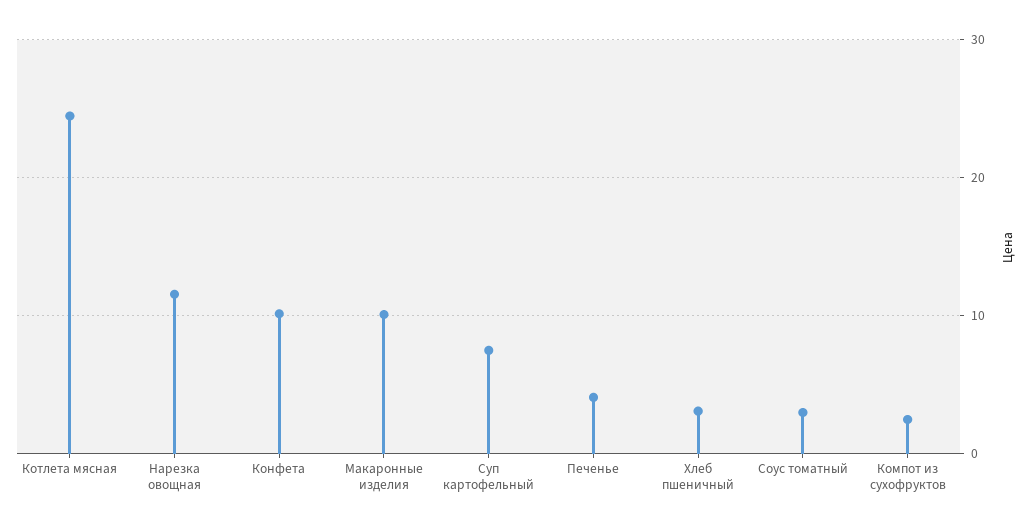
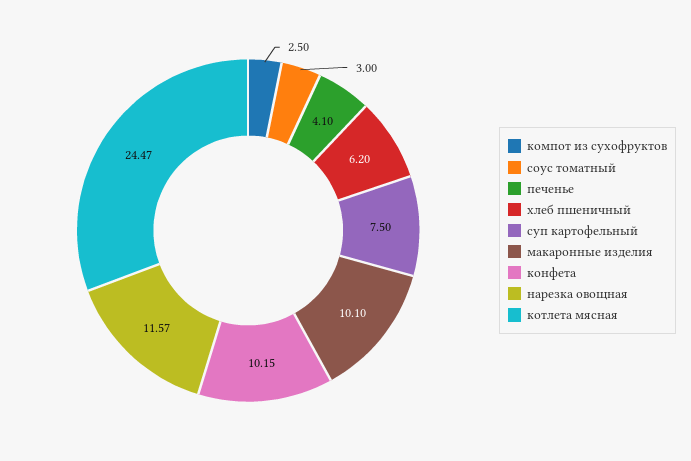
  {
    "Котлета мясная": 24.47,
    "Нарезка овощная": 11.57,
    "Конфета": 10.15,
    "Макаронные изделия": 10.1,
    "Суп картофельный": 7.5,
    "Печенье": 4.1,
-   "Хлеб пшеничный": 3,
+   "Хлеб пшеничный": 6.2,
    "Соус томатный": 3,
    "Компот из сухофруктов": 2.5
  }

